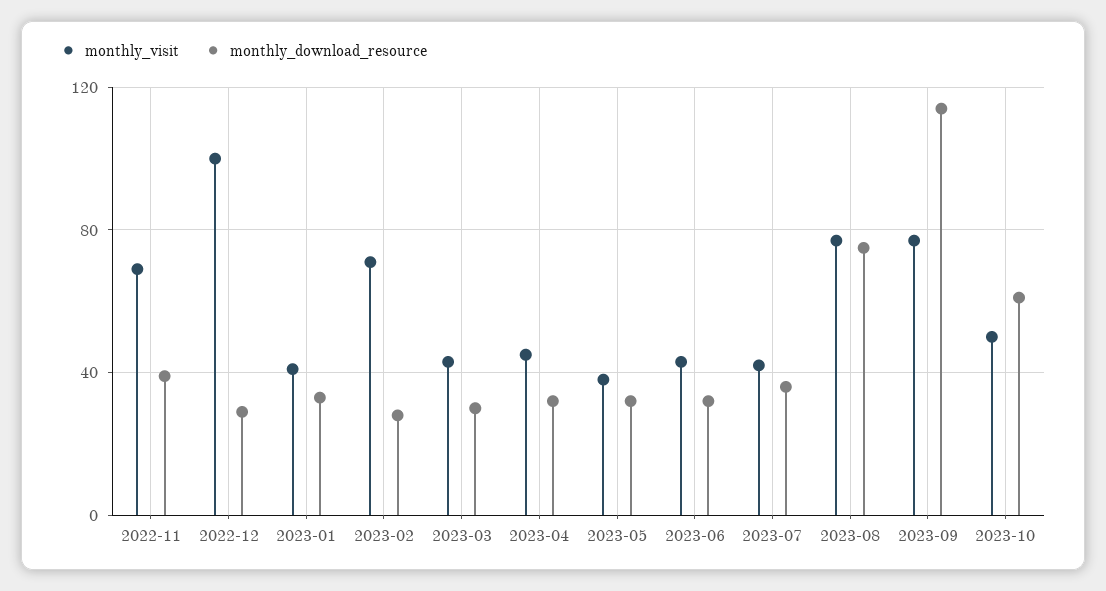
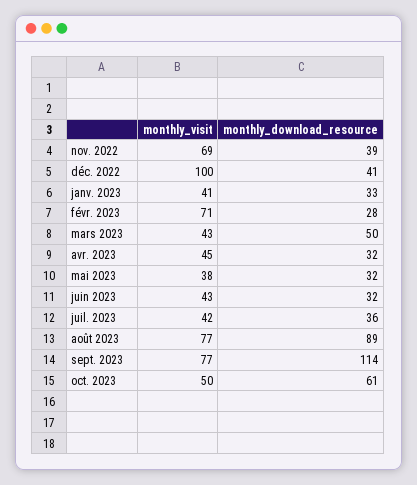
  {
    "monthly_visit": {
      "2022-11": 69,
      "2022-12": 100,
      "2023-01": 41,
      "2023-02": 71,
      "2023-03": 43,
      "2023-04": 45,
      "2023-05": 38,
      "2023-06": 43,
      "2023-07": 42,
      "2023-08": 77,
      "2023-09": 77,
      "2023-10": 50
    },
    "monthly_download_resource": {
      "2022-11": 39,
-     "2022-12": 30,
+     "2022-12": 41,
      "2023-01": 33,
      "2023-02": 28,
-     "2023-03": 30,
+     "2023-03": 50,
      "2023-04": 32,
      "2023-05": 32,
      "2023-06": 32,
      "2023-07": 36,
-     "2023-08": 75,
+     "2023-08": 89,
      "2023-09": 114,
      "2023-10": 61
    }
  }

